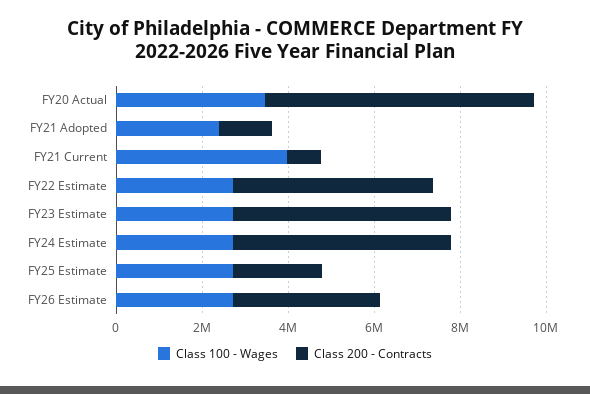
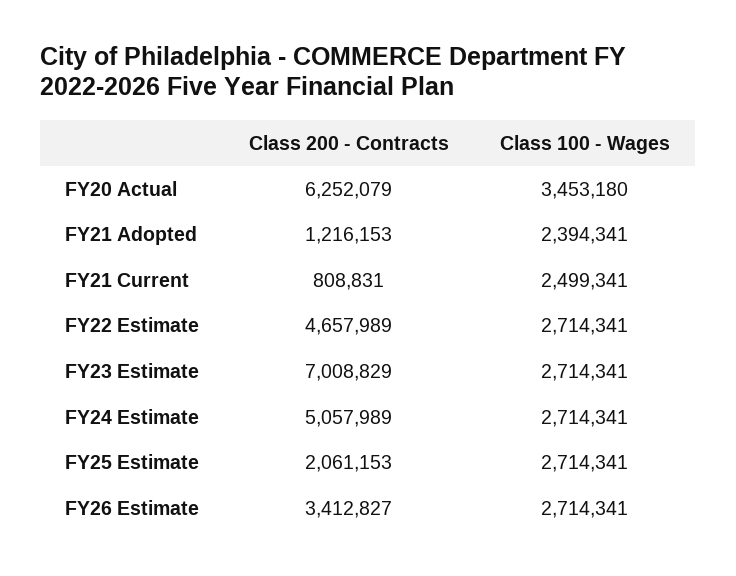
  {
    "Class 100 - Wages": {
      "FY20 Actual": 3453180,
      "FY21 Adopted": 2394341,
-     "FY21 Current": 4000000,
+     "FY21 Current": 2499341,
      "FY22 Estimate": 2714341,
      "FY23 Estimate": 2714341,
      "FY24 Estimate": 2714341,
      "FY25 Estimate": 2714341,
      "FY26 Estimate": 2714341
    },
    "Class 200 - Contracts": {
      "FY20 Actual": 6252079,
      "FY21 Adopted": 1216153,
      "FY21 Current": 808831,
      "FY22 Estimate": 4657989,
-     "FY23 Estimate": 5000000,
+     "FY23 Estimate": 7008829,
      "FY24 Estimate": 5057989,
      "FY25 Estimate": 2061153,
      "FY26 Estimate": 3412827
    }
  }

